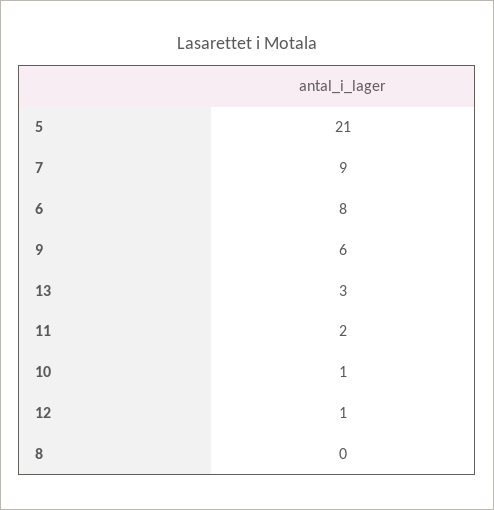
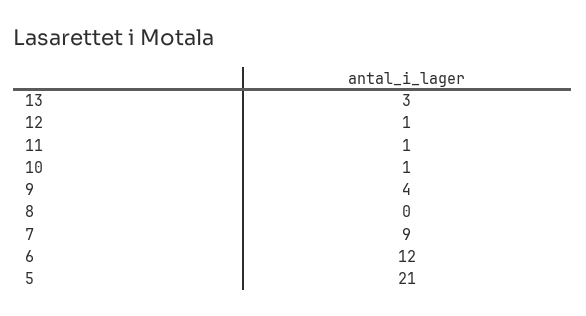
  {
    "5": 21,
    "7": 9,
-   "6": 8,
+   "6": 12,
-   "9": 6,
+   "9": 4,
    "13": 3,
-   "11": 2,
+   "11": 1,
    "10": 1,
    "12": 1,
    "8": 0
  }

